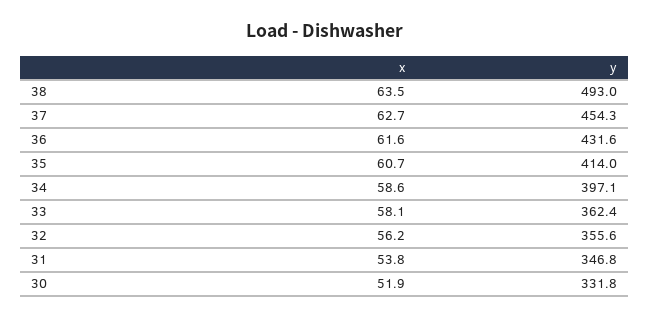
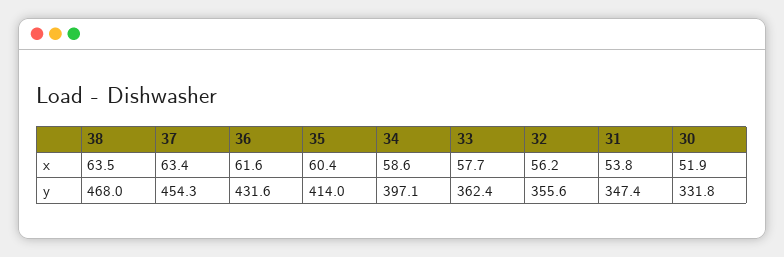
  {
    "x": {
      "38": 63.5,
-     "37": 62.7,
+     "37": 63.4,
      "36": 61.6,
-     "35": 60.7,
+     "35": 60.4,
      "34": 58.6,
-     "33": 58.1,
+     "33": 57.7,
      "32": 56.2,
      "31": 53.8,
      "30": 51.9
    },
    "y": {
-     "38": 493,
+     "38": 468,
      "37": 454.3,
      "36": 431.6,
      "35": 414,
      "34": 397.1,
      "33": 362.4,
      "32": 355.6,
-     "31": 346.8,
+     "31": 347.4,
      "30": 331.8
    }
  }

